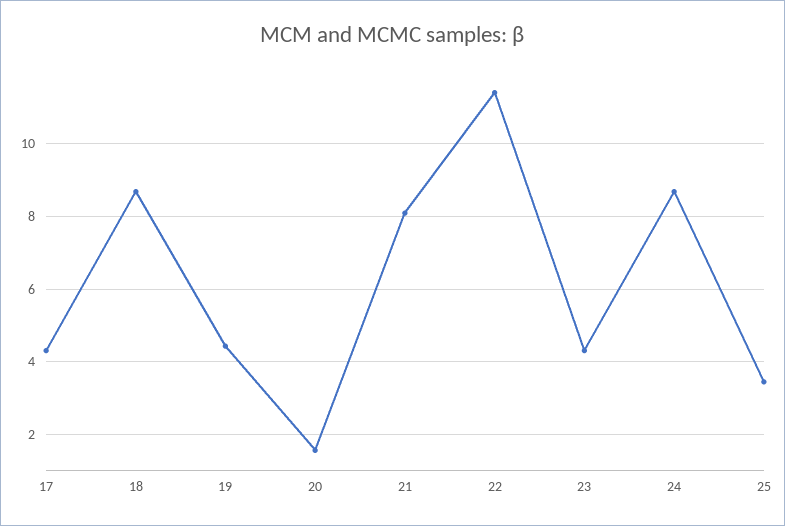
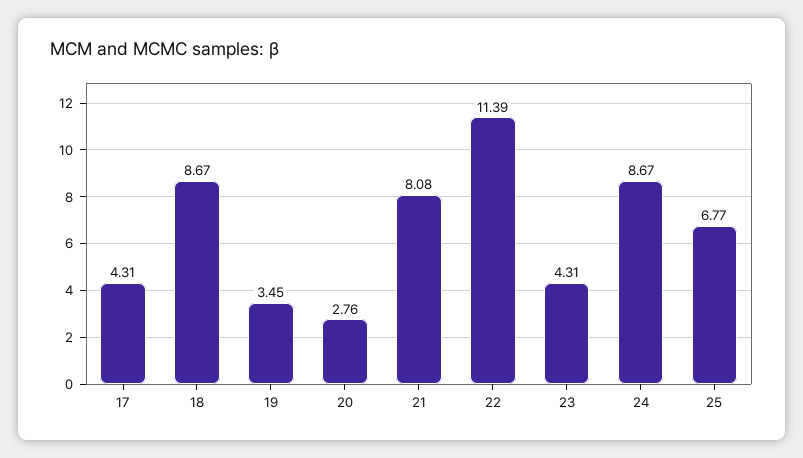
  {
    "17": 4.31,
    "18": 8.67,
-   "19": 4.4,
+   "19": 3.45,
-   "20": 1.6,
+   "20": 2.76,
    "21": 8.08,
    "22": 11.39,
    "23": 4.31,
    "24": 8.67,
-   "25": 3.4
+   "25": 6.77
  }

